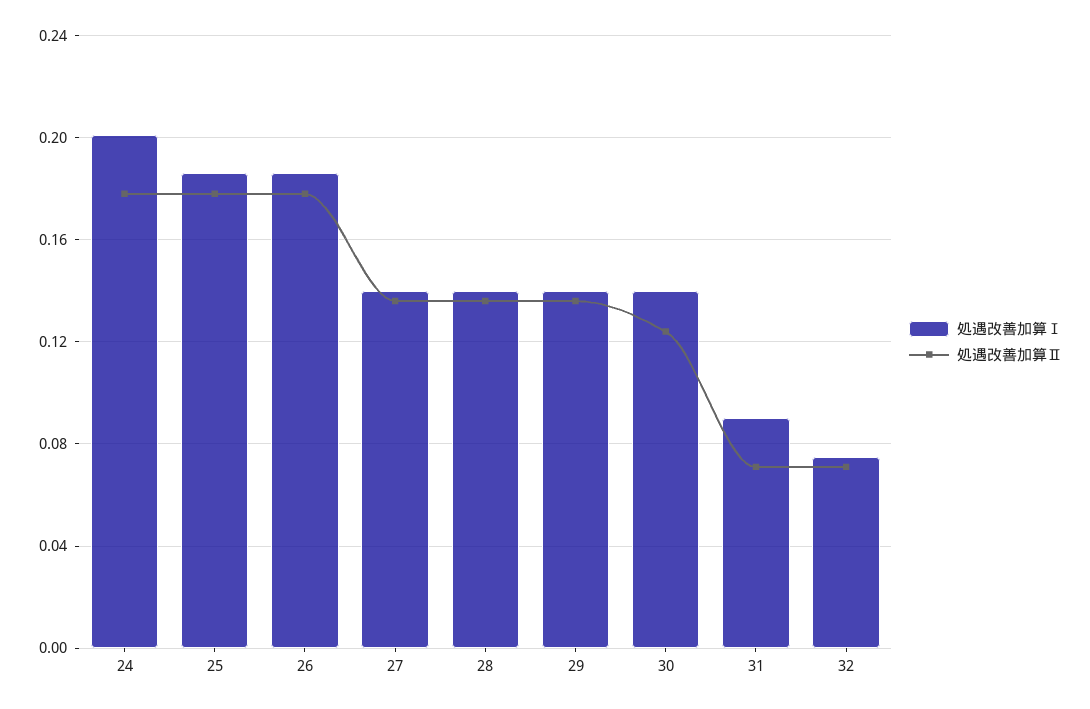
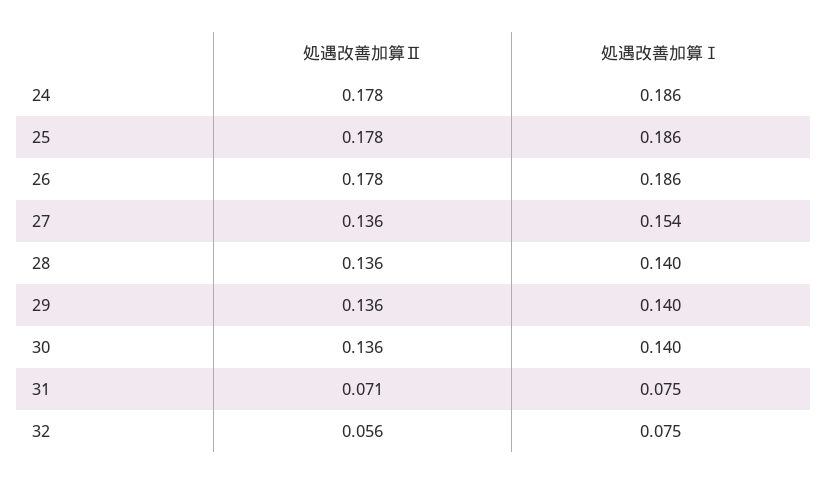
  {
    "処遇改善加算Ⅰ": {
-     "24": 0.2,
+     "24": 0.186,
      "25": 0.186,
      "26": 0.186,
-     "27": 0.14,
+     "27": 0.154,
      "28": 0.14,
      "29": 0.14,
      "30": 0.14,
-     "31": 0.09,
+     "31": 0.075,
      "32": 0.075
    },
    "処遇改善加算Ⅱ": {
      "24": 0.178,
      "25": 0.178,
      "26": 0.178,
      "27": 0.136,
      "28": 0.136,
      "29": 0.136,
-     "30": 0.125,
+     "30": 0.136,
      "31": 0.071,
-     "32": 0.07
+     "32": 0.056
    }
  }

